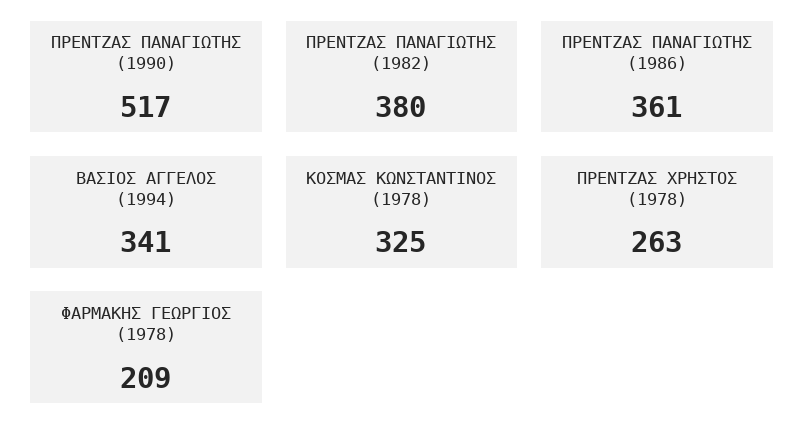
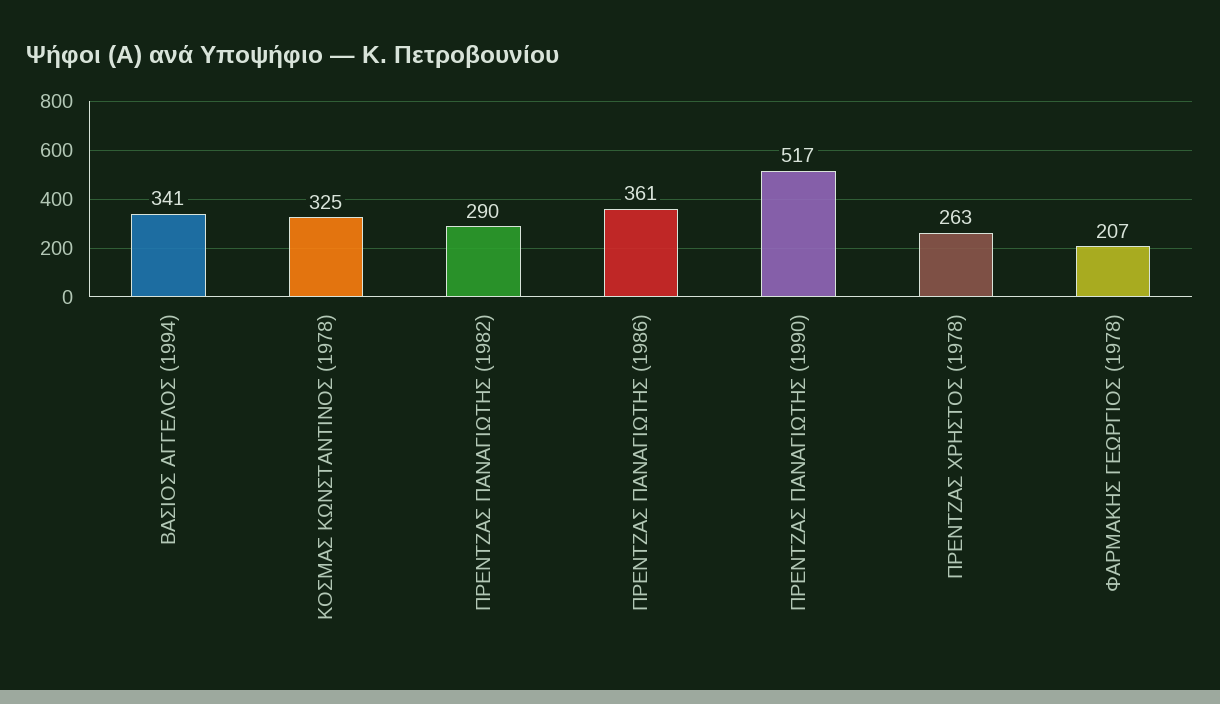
  {
    "ΠΡΕΝΤΖΑΣ ΠΑΝΑΓΙΩΤΗΣ (1990)": 517,
-   "ΠΡΕΝΤΖΑΣ ΠΑΝΑΓΙΩΤΗΣ (1982)": 380,
+   "ΠΡΕΝΤΖΑΣ ΠΑΝΑΓΙΩΤΗΣ (1982)": 290,
    "ΠΡΕΝΤΖΑΣ ΠΑΝΑΓΙΩΤΗΣ (1986)": 361,
    "ΒΑΣΙΟΣ ΑΓΓΕΛΟΣ (1994)": 341,
    "ΚΟΣΜΑΣ ΚΩΝΣΤΑΝΤΙΝΟΣ (1978)": 325,
    "ΠΡΕΝΤΖΑΣ ΧΡΗΣΤΟΣ (1978)": 263,
-   "ΦΑΡΜΑΚΗΣ ΓΕΩΡΓΙΟΣ (1978)": 209
+   "ΦΑΡΜΑΚΗΣ ΓΕΩΡΓΙΟΣ (1978)": 207
  }

